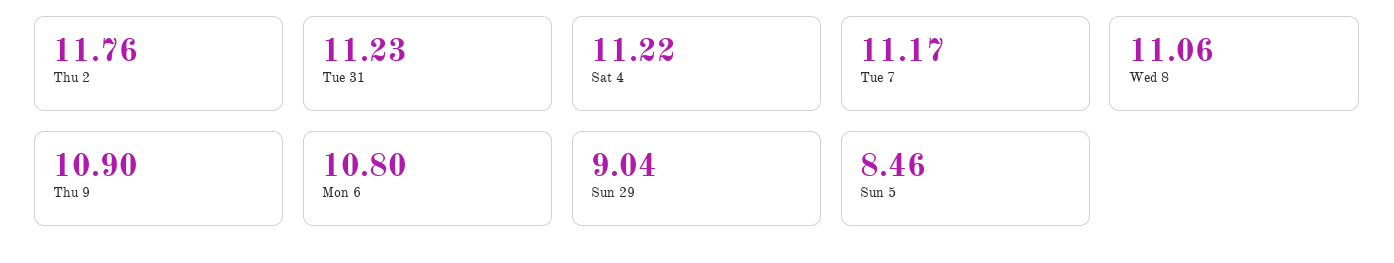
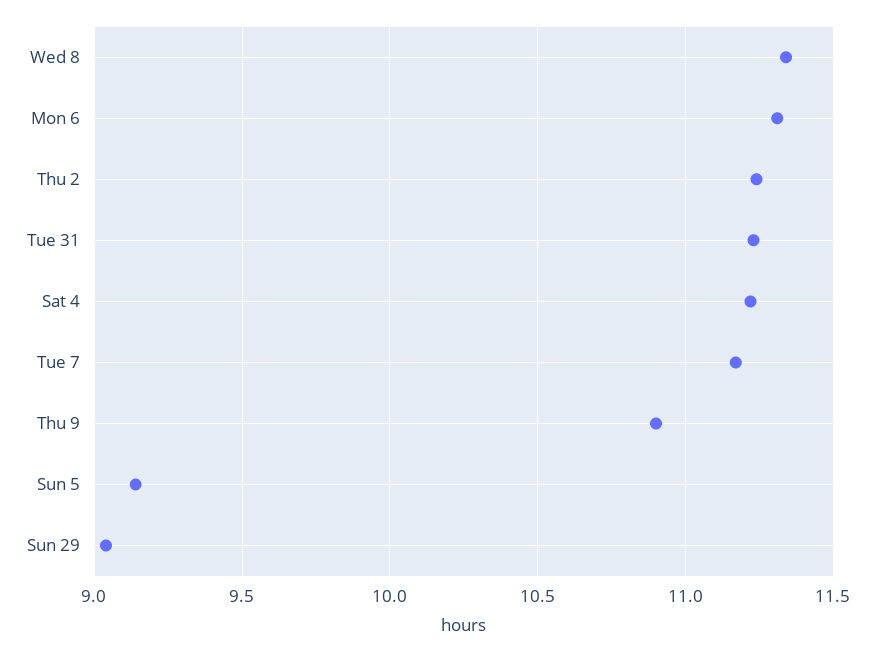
  {
-   "Thu 2": 11.76,
+   "Thu 2": 11.25,
    "Tue 31": 11.23,
    "Sat 4": 11.22,
    "Tue 7": 11.17,
-   "Wed 8": 11.06,
+   "Wed 8": 11.35,
    "Thu 9": 10.9,
-   "Mon 6": 10.8,
+   "Mon 6": 11.3,
    "Sun 29": 9.04,
-   "Sun 5": 8.46
+   "Sun 5": 9.15
  }

